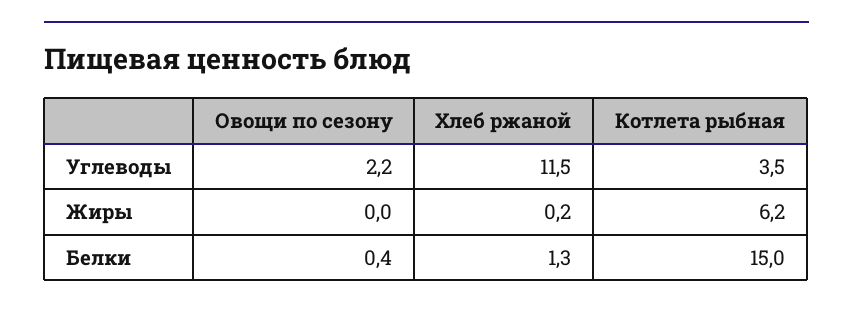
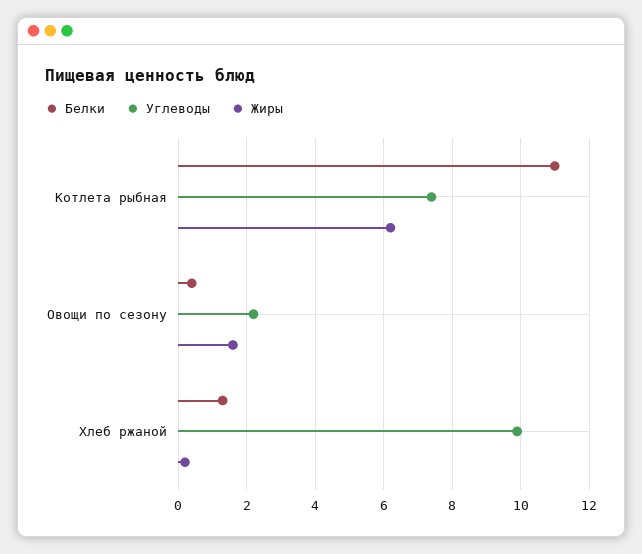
  {
    "Углеводы": {
      "Овощи по сезону": 2.2,
-     "Хлеб ржаной": 11.5,
+     "Хлеб ржаной": 10,
-     "Котлета рыбная": 3.5
+     "Котлета рыбная": 7.5
    },
    "Жиры": {
-     "Овощи по сезону": 0,
+     "Овощи по сезону": 1.5,
      "Хлеб ржаной": 0.2,
      "Котлета рыбная": 6.2
    },
    "Белки": {
      "Овощи по сезону": 0.4,
      "Хлеб ржаной": 1.3,
-     "Котлета рыбная": 15
+     "Котлета рыбная": 11
    }
  }

